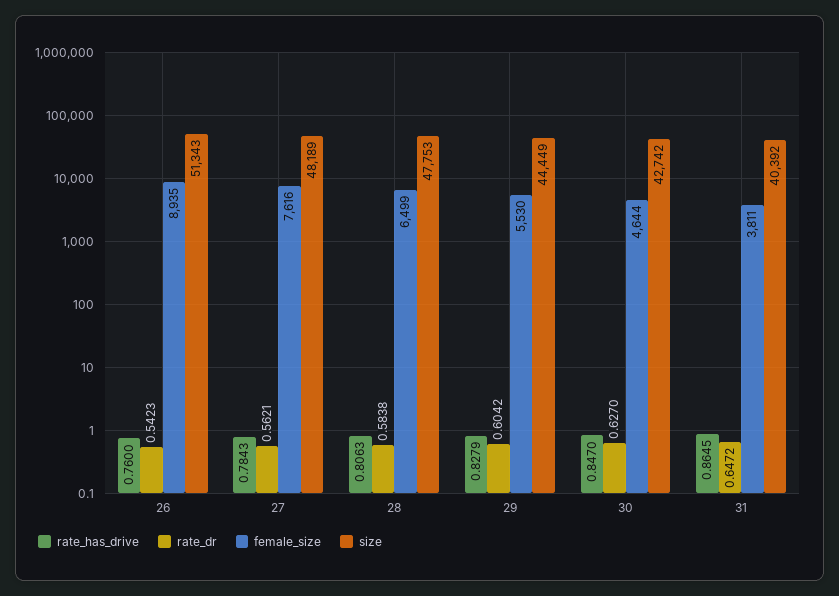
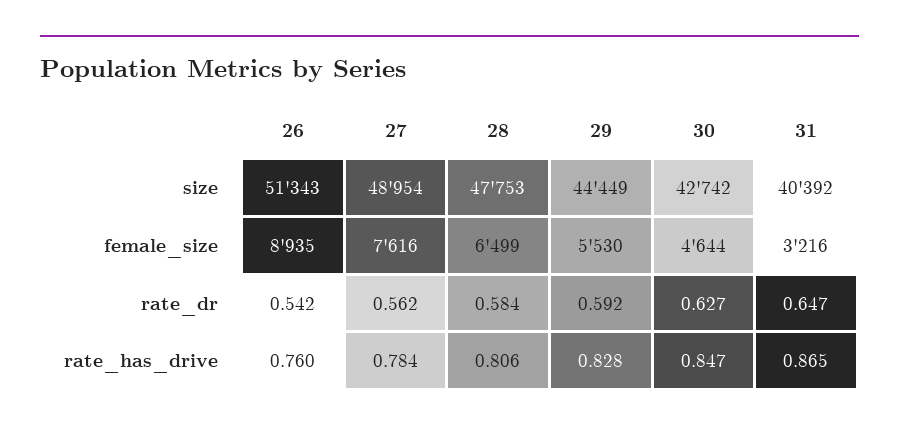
  {
    "rate_has_drive": {
      "26": 0.76,
      "27": 0.7843,
      "28": 0.8063,
      "29": 0.8279,
      "30": 0.847,
      "31": 0.8645
    },
    "rate_dr": {
      "26": 0.5423,
      "27": 0.5621,
      "28": 0.5838,
-     "29": 0.6042,
+     "29": 0.592,
      "30": 0.627,
      "31": 0.6472
    },
    "female_size": {
      "26": 8935,
      "27": 7616,
      "28": 6499,
      "29": 5530,
      "30": 4644,
-     "31": 3811
+     "31": 3216
    },
    "size": {
      "26": 51343,
-     "27": 48189,
+     "27": 48954,
      "28": 47753,
      "29": 44449,
      "30": 42742,
      "31": 40392
    }
  }

